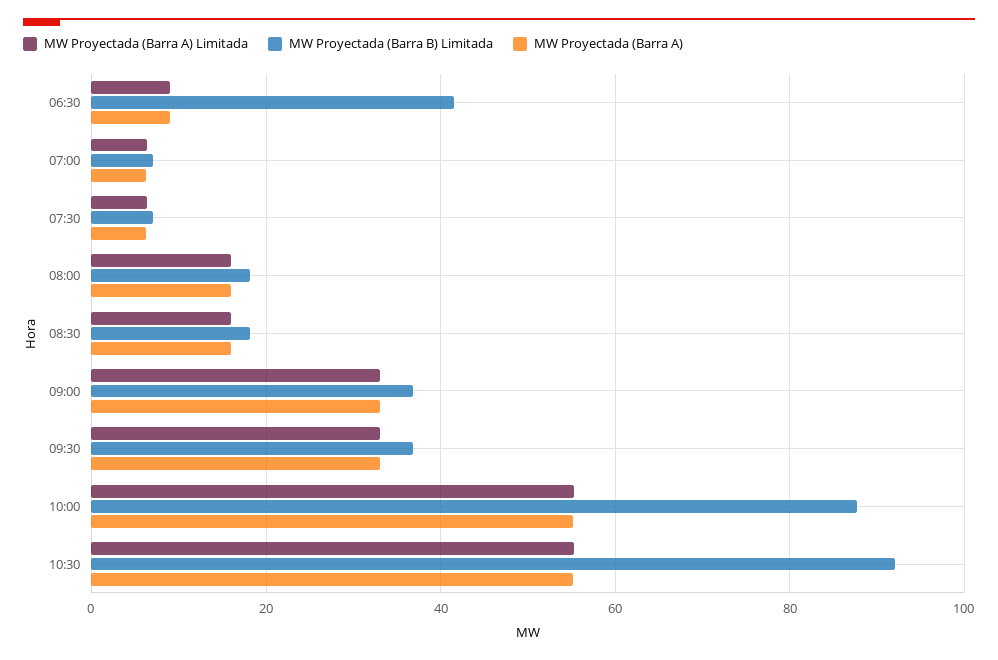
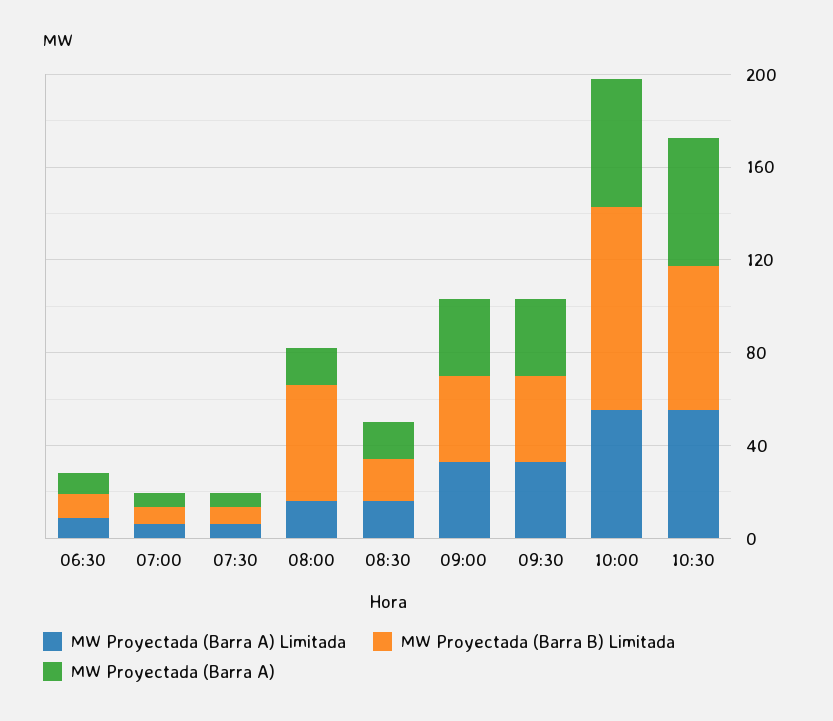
  {
    "MW Proyectada (Barra A) Limitada": {
      "06:30": 8,
      "07:00": 6,
      "07:30": 6,
      "08:00": 16,
      "08:30": 16,
      "09:00": 34,
      "09:30": 34,
      "10:00": 56,
      "10:30": 56
    },
    "MW Proyectada (Barra B) Limitada": {
-     "06:30": 42,
+     "06:30": 10,
      "07:00": 8,
      "07:30": 8,
-     "08:00": 18,
+     "08:00": 50,
      "08:30": 18,
      "09:00": 36,
      "09:30": 36,
      "10:00": 88,
-     "10:30": 92
+     "10:30": 60
    },
    "MW Proyectada (Barra A)": {
      "06:30": 10,
      "07:00": 6,
      "07:30": 6,
      "08:00": 16,
      "08:30": 16,
      "09:00": 34,
      "09:30": 34,
      "10:00": 56,
      "10:30": 56
    }
  }

